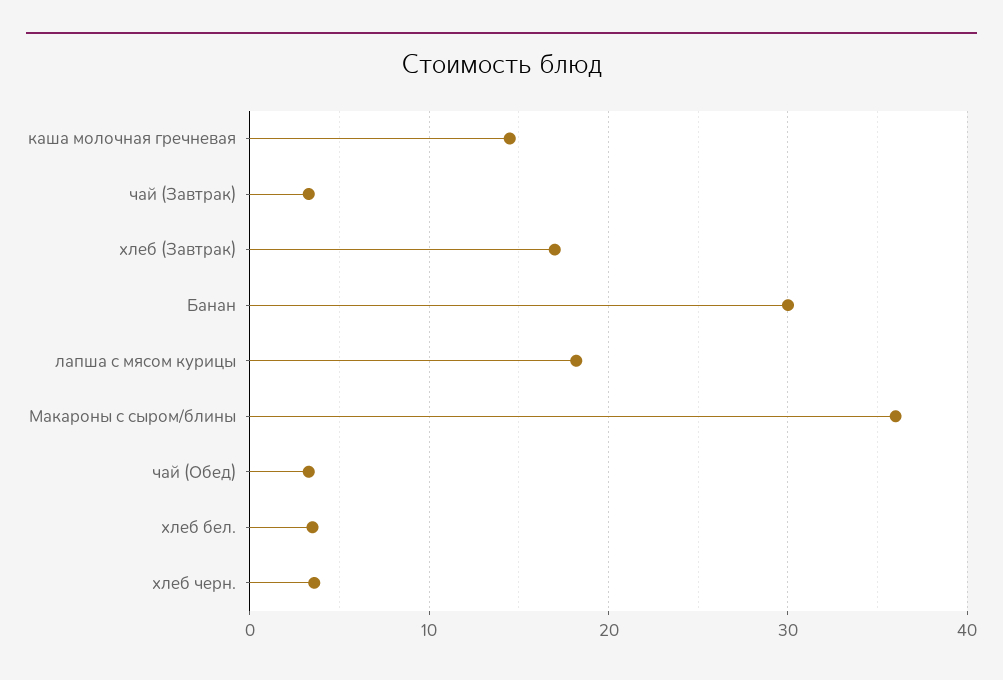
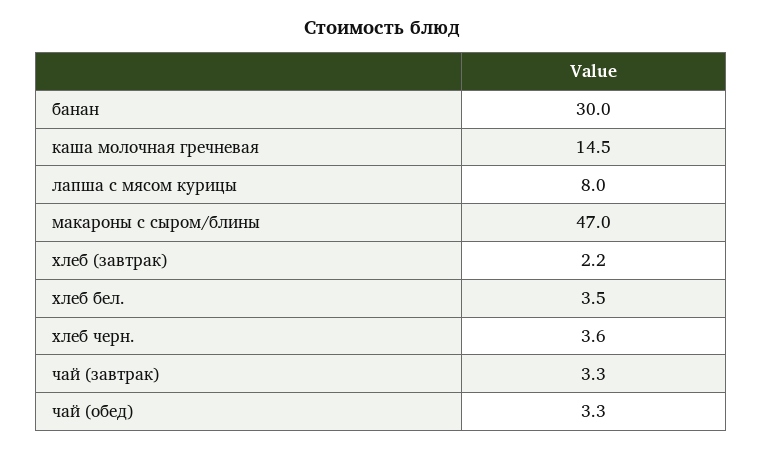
  {
    "каша молочная гречневая": 14.5,
    "чай (Завтрак)": 3.3,
-   "хлеб (Завтрак)": 17,
+   "хлеб (Завтрак)": 2.2,
    "Банан": 30,
-   "лапша с мясом курицы": 18,
+   "лапша с мясом курицы": 8,
-   "Макароны с сыром/блины": 36,
+   "Макароны с сыром/блины": 47,
    "чай (Обед)": 3.3,
    "хлеб бел.": 3.5,
    "хлеб черн.": 3.6
  }

